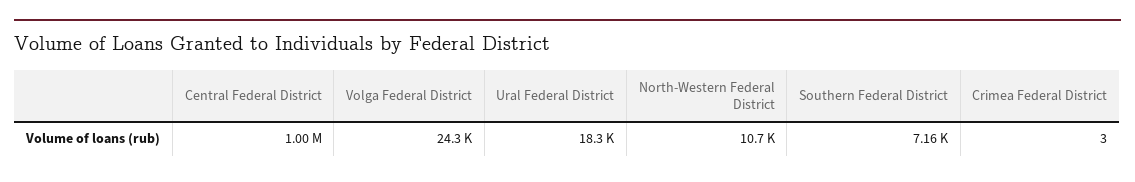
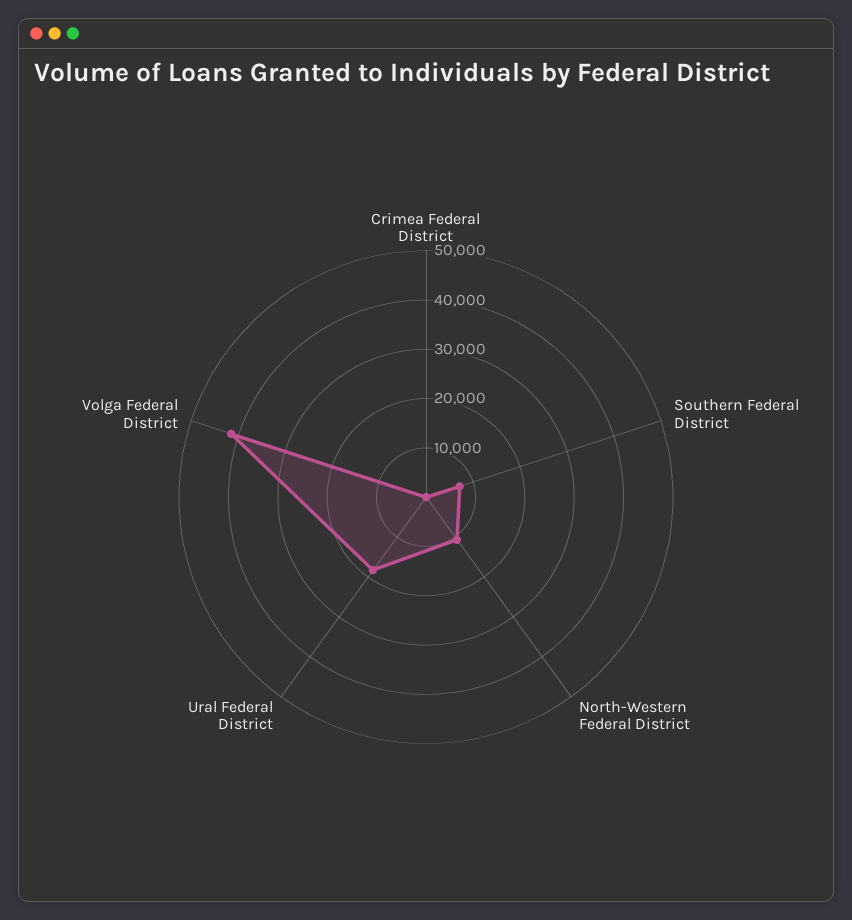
  {
-   "Central Federal District": 1000000,
-   "Volga Federal District": 24300,
+   "Volga Federal District": 42000,
    "Ural Federal District": 18300,
    "North-Western Federal District": 10700,
    "Southern Federal District": 7160,
    "Crimea Federal District": 3
  }

